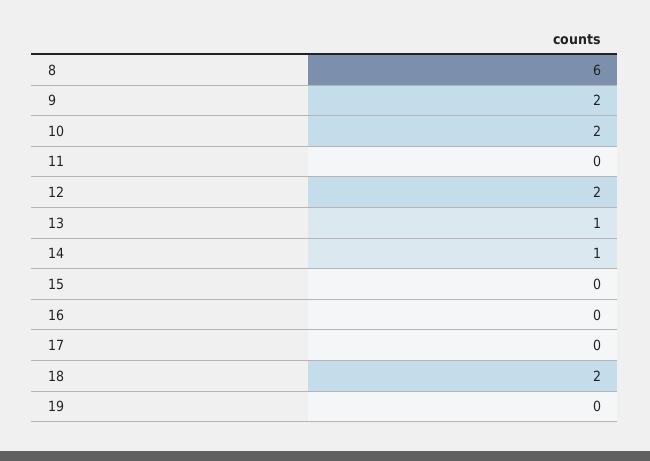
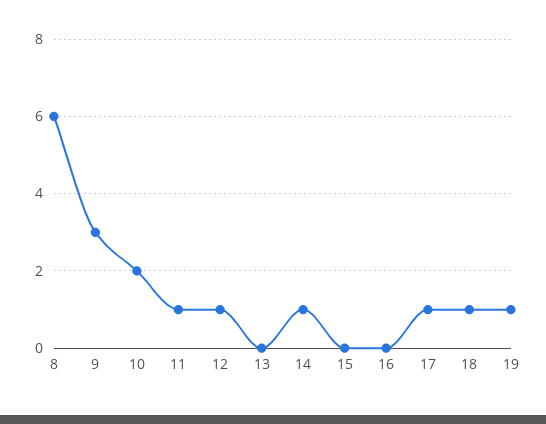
  {
    "8": 6,
-   "9": 2,
+   "9": 3,
    "10": 2,
-   "11": 0,
+   "11": 1,
-   "12": 2,
+   "12": 1,
-   "13": 1,
+   "13": 0,
    "14": 1,
    "15": 0,
    "16": 0,
-   "17": 0,
+   "17": 1,
-   "18": 2,
+   "18": 1,
-   "19": 0
+   "19": 1
  }

